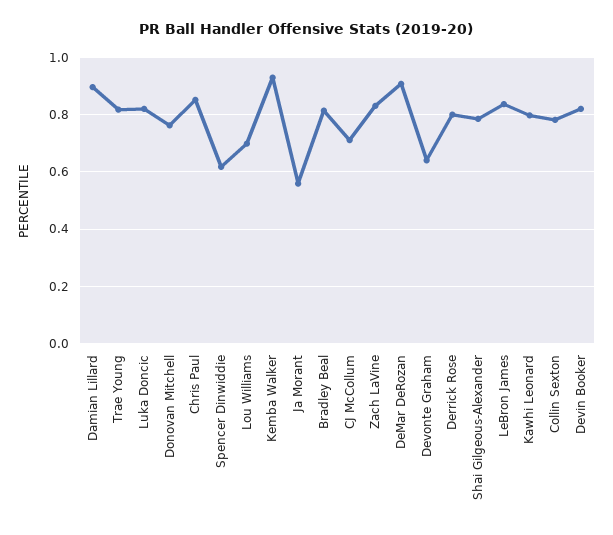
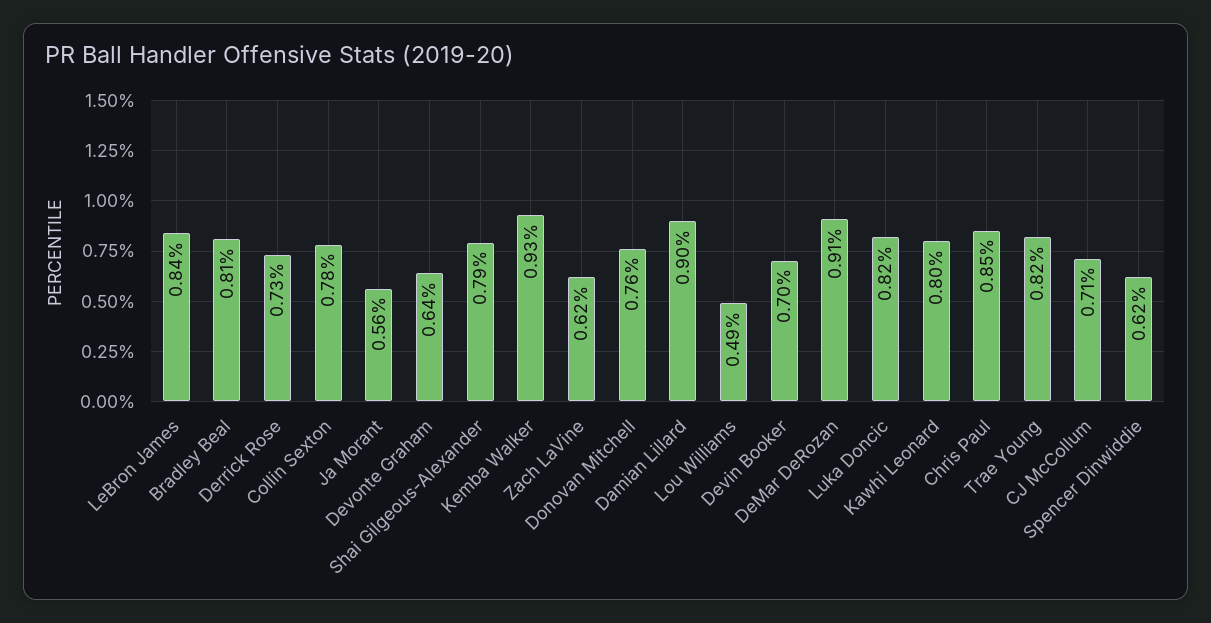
  {
    "Damian Lillard": 0.9,
    "Trae Young": 0.82,
    "Luka Doncic": 0.82,
    "Donovan Mitchell": 0.76,
    "Chris Paul": 0.85,
    "Spencer Dinwiddie": 0.62,
-   "Lou Williams": 0.7,
+   "Lou Williams": 0.49,
    "Kemba Walker": 0.93,
    "Ja Morant": 0.56,
    "Bradley Beal": 0.81,
    "CJ McCollum": 0.71,
-   "Zach LaVine": 0.825,
+   "Zach LaVine": 0.62,
    "DeMar DeRozan": 0.91,
    "Devonte Graham": 0.64,
-   "Derrick Rose": 0.8,
+   "Derrick Rose": 0.73,
    "Shai Gilgeous-Alexander": 0.79,
    "LeBron James": 0.84,
    "Kawhi Leonard": 0.8,
    "Collin Sexton": 0.78,
-   "Devin Booker": 0.825
+   "Devin Booker": 0.7
  }

